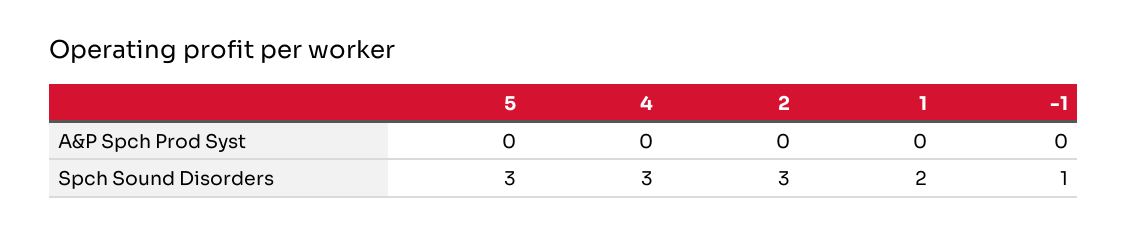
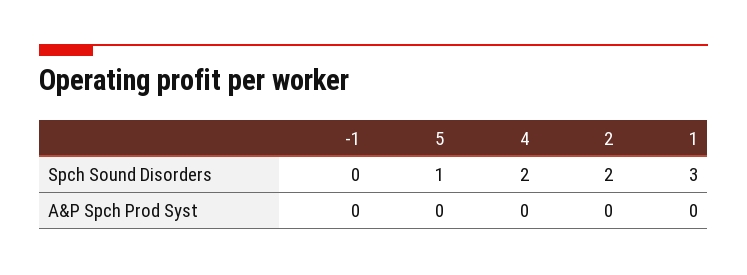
  {
    "5": {
      "A&P Spch Prod Syst": 0,
-     "Spch Sound Disorders": 3
+     "Spch Sound Disorders": 1
    },
    "4": {
      "A&P Spch Prod Syst": 0,
-     "Spch Sound Disorders": 3
+     "Spch Sound Disorders": 2
    },
    "2": {
      "A&P Spch Prod Syst": 0,
-     "Spch Sound Disorders": 3
+     "Spch Sound Disorders": 2
    },
    "1": {
      "A&P Spch Prod Syst": 0,
-     "Spch Sound Disorders": 2
+     "Spch Sound Disorders": 3
    },
    "-1": {
      "A&P Spch Prod Syst": 0,
-     "Spch Sound Disorders": 1
+     "Spch Sound Disorders": 0
    }
  }

